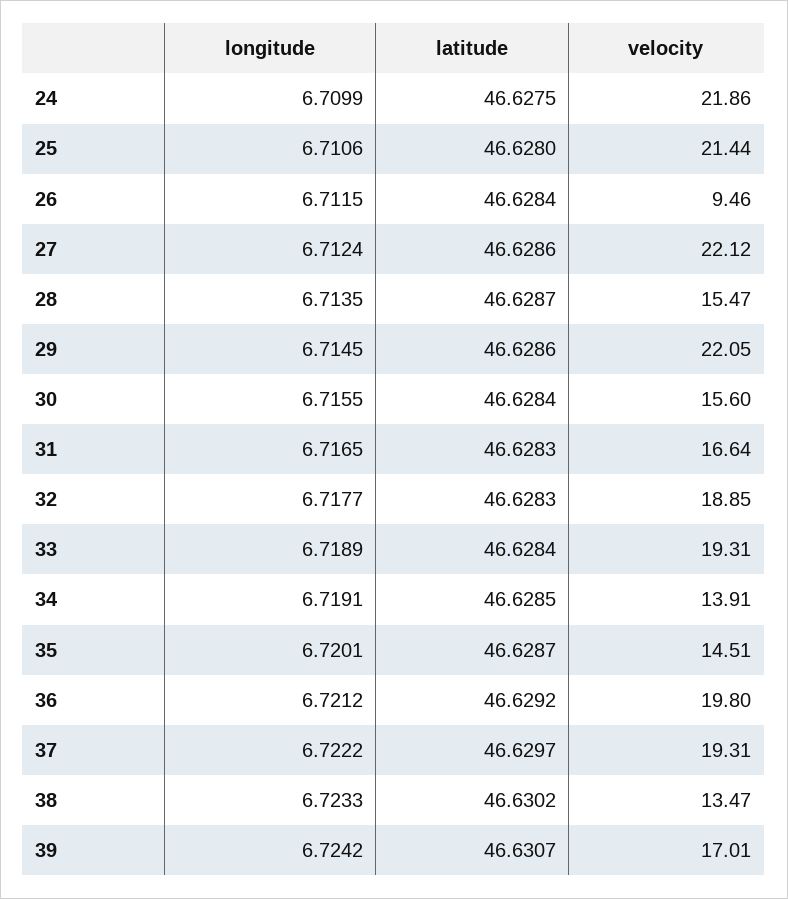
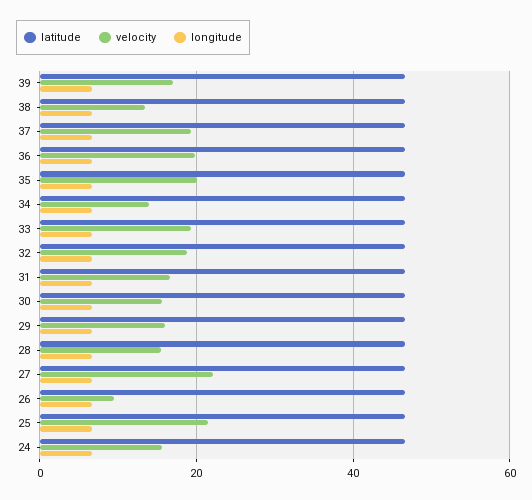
  {
    "longitude": {
      "24": 6.7099,
      "25": 6.7106,
      "26": 6.7115,
      "27": 6.7124,
      "28": 6.7135,
      "29": 6.7145,
      "30": 6.7155,
      "31": 6.7165,
      "32": 6.7177,
      "33": 6.7189,
      "34": 6.7191,
      "35": 6.7201,
      "36": 6.7212,
      "37": 6.7222,
      "38": 6.7233,
      "39": 6.7242
    },
    "latitude": {
      "24": 46.6275,
      "25": 46.628,
      "26": 46.6284,
      "27": 46.6286,
      "28": 46.6287,
      "29": 46.6286,
      "30": 46.6284,
      "31": 46.6283,
      "32": 46.6283,
      "33": 46.6284,
      "34": 46.6285,
      "35": 46.6287,
      "36": 46.6292,
      "37": 46.6297,
      "38": 46.6302,
      "39": 46.6307
    },
    "velocity": {
-     "24": 21.86,
+     "24": 16,
      "25": 21.44,
      "26": 9.46,
      "27": 22.12,
      "28": 15.47,
-     "29": 22.05,
+     "29": 16,
      "30": 15.6,
      "31": 16.64,
      "32": 18.85,
      "33": 19.31,
      "34": 13.91,
-     "35": 14.51,
+     "35": 20,
      "36": 19.8,
      "37": 19.31,
      "38": 13.47,
      "39": 17.01
    }
  }

